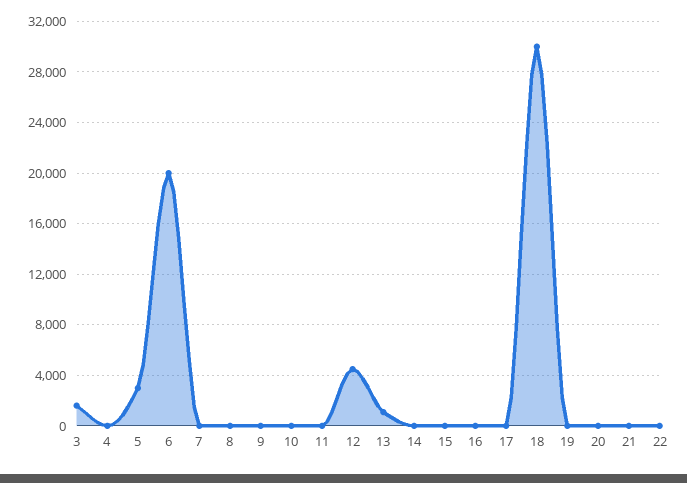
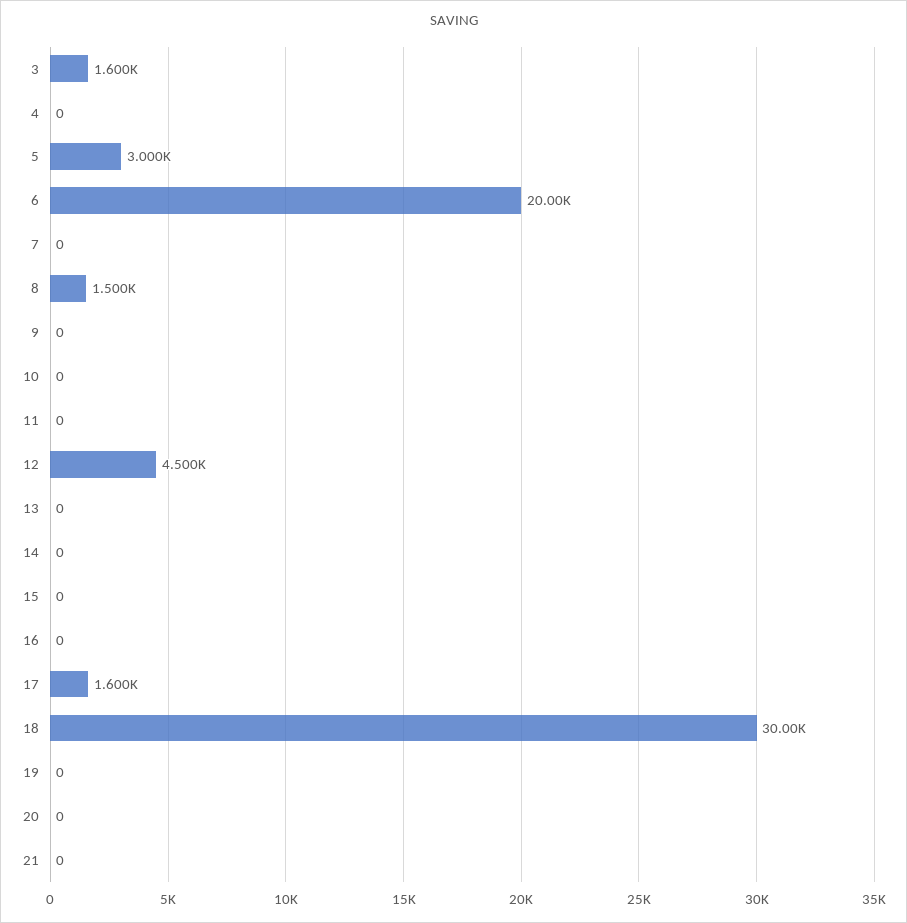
  {
    "3": 1600,
    "4": 0,
    "5": 3000,
    "6": 20000,
    "7": 0,
-   "8": 0,
+   "8": 1500,
    "9": 0,
    "10": 0,
    "11": 0,
    "12": 4500,
-   "13": 1000,
+   "13": 0,
    "14": 0,
    "15": 0,
    "16": 0,
-   "17": 0,
+   "17": 1600,
    "18": 30000,
    "19": 0,
    "20": 0,
-   "21": 0,
+   "21": 0
-   "22": 0
  }

